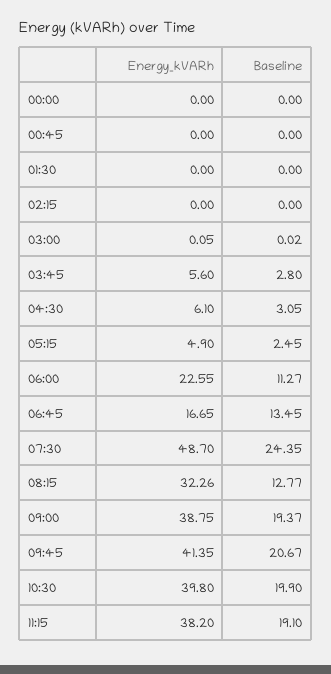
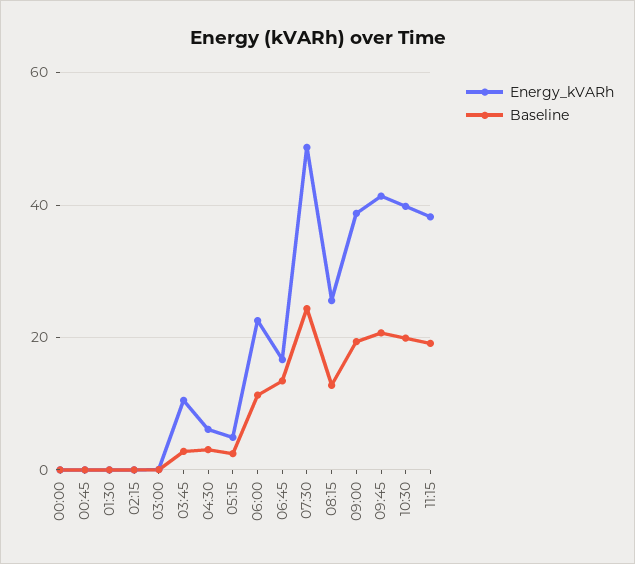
  {
    "Energy_kVARh": {
      "00:00": 0,
      "00:45": 0,
      "01:30": 0,
      "02:15": 0,
      "03:00": 0.05,
-     "03:45": 5.6,
+     "03:45": 10,
      "04:30": 6.1,
      "05:15": 4.9,
      "06:00": 22.55,
      "06:45": 16.65,
      "07:30": 48.7,
-     "08:15": 32.26,
+     "08:15": 26,
      "09:00": 38.75,
      "09:45": 41.35,
      "10:30": 39.8,
      "11:15": 38.2
    },
    "Baseline": {
      "00:00": 0,
      "00:45": 0,
      "01:30": 0,
      "02:15": 0,
      "03:00": 0.02,
      "03:45": 2.8,
      "04:30": 3.05,
      "05:15": 2.45,
      "06:00": 11.27,
      "06:45": 13.45,
      "07:30": 24.35,
      "08:15": 12.77,
      "09:00": 19.37,
      "09:45": 20.67,
      "10:30": 19.9,
      "11:15": 19.1
    }
  }

